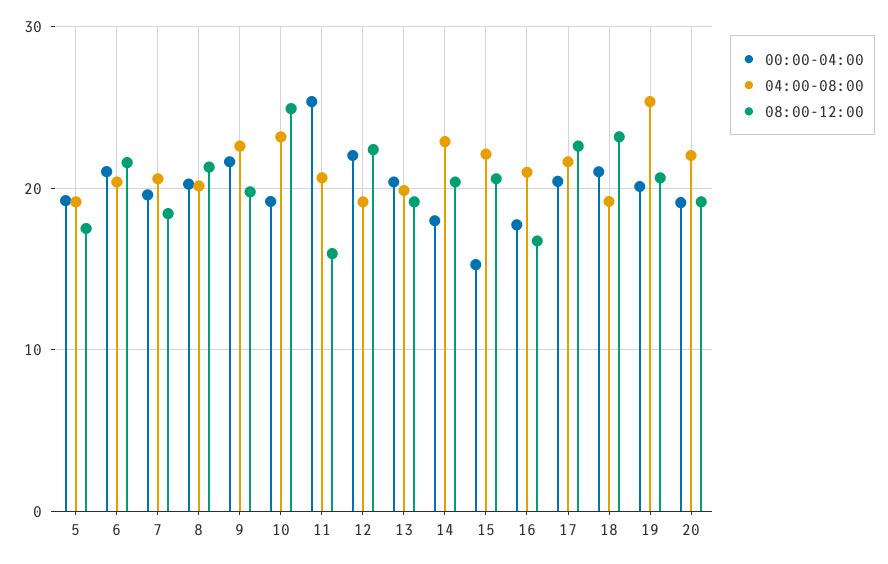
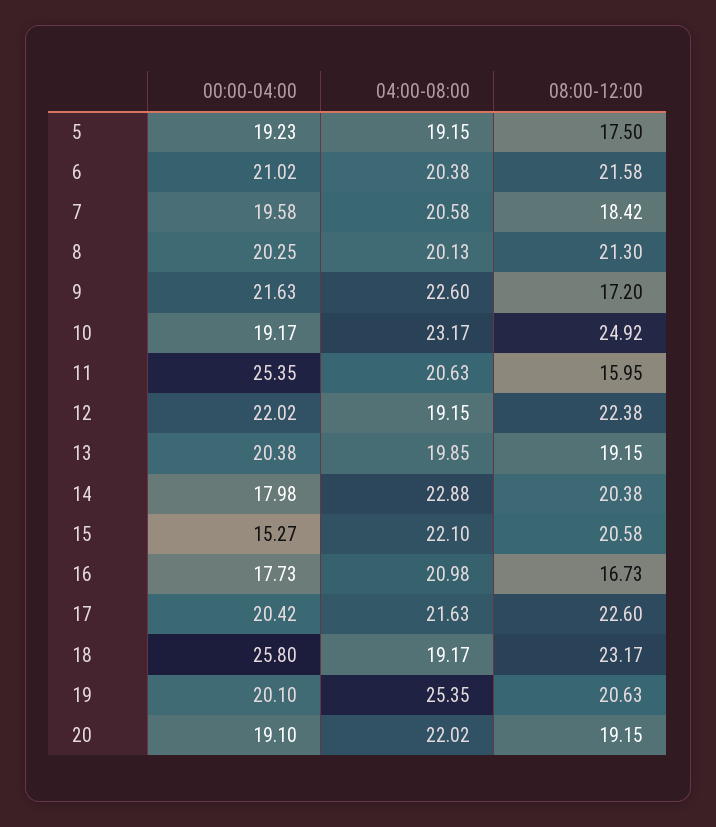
  {
    "00:00-04:00": {
      "5": 19.23,
      "6": 21.02,
      "7": 19.58,
      "8": 20.25,
      "9": 21.63,
      "10": 19.17,
      "11": 25.35,
      "12": 22.02,
      "13": 20.38,
      "14": 17.98,
      "15": 15.27,
      "16": 17.73,
      "17": 20.42,
-     "18": 21,
+     "18": 25.8,
      "19": 20.1,
      "20": 19.1
    },
    "04:00-08:00": {
      "5": 19.15,
      "6": 20.38,
      "7": 20.58,
      "8": 20.13,
      "9": 22.6,
      "10": 23.17,
      "11": 20.63,
      "12": 19.15,
      "13": 19.85,
      "14": 22.88,
      "15": 22.1,
      "16": 20.98,
      "17": 21.63,
      "18": 19.17,
      "19": 25.35,
      "20": 22.02
    },
    "08:00-12:00": {
      "5": 17.5,
      "6": 21.58,
      "7": 18.42,
      "8": 21.3,
-     "9": 20,
+     "9": 17.2,
      "10": 24.92,
      "11": 15.95,
      "12": 22.38,
      "13": 19.15,
      "14": 20.38,
      "15": 20.58,
      "16": 16.73,
      "17": 22.6,
      "18": 23.17,
      "19": 20.63,
      "20": 19.15
    }
  }

